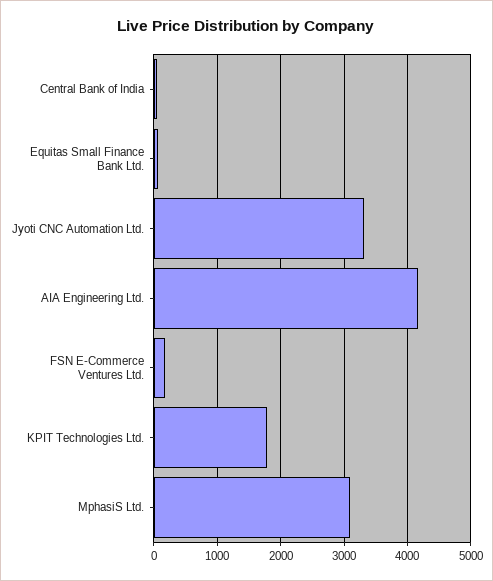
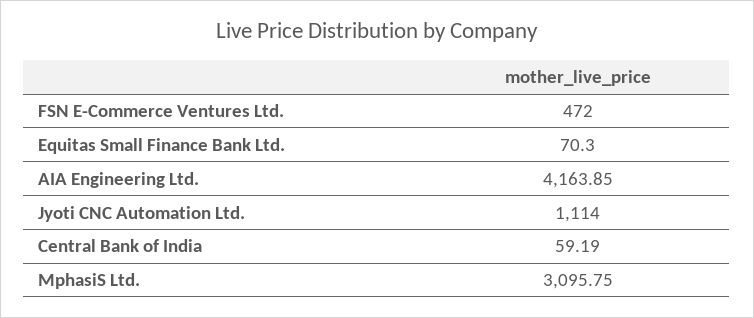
  {
    "Central Bank of India": 59.19,
    "Equitas Small Finance Bank Ltd.": 70.3,
-   "Jyoti CNC Automation Ltd.": 3300,
+   "Jyoti CNC Automation Ltd.": 1114,
    "AIA Engineering Ltd.": 4163.85,
-   "FSN E-Commerce Ventures Ltd.": 200,
+   "FSN E-Commerce Ventures Ltd.": 472,
-   "KPIT Technologies Ltd.": 1800,
    "MphasiS Ltd.": 3095.75
  }

